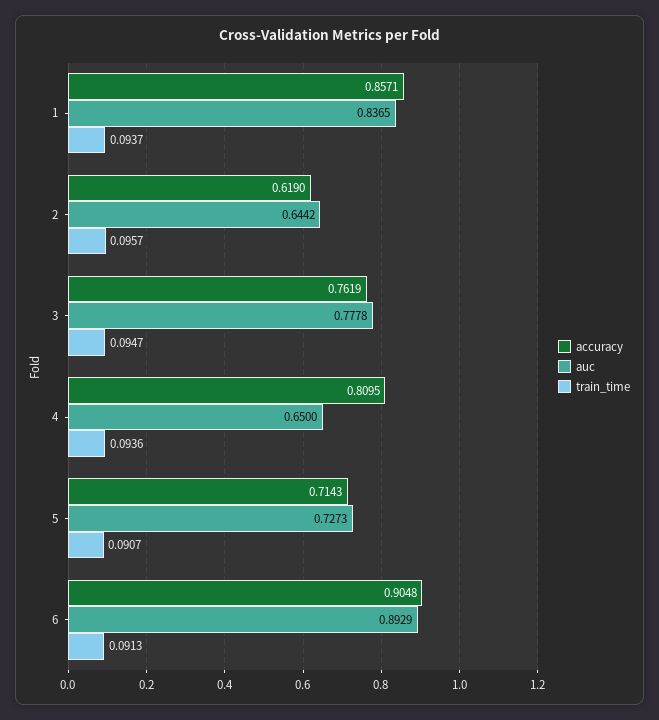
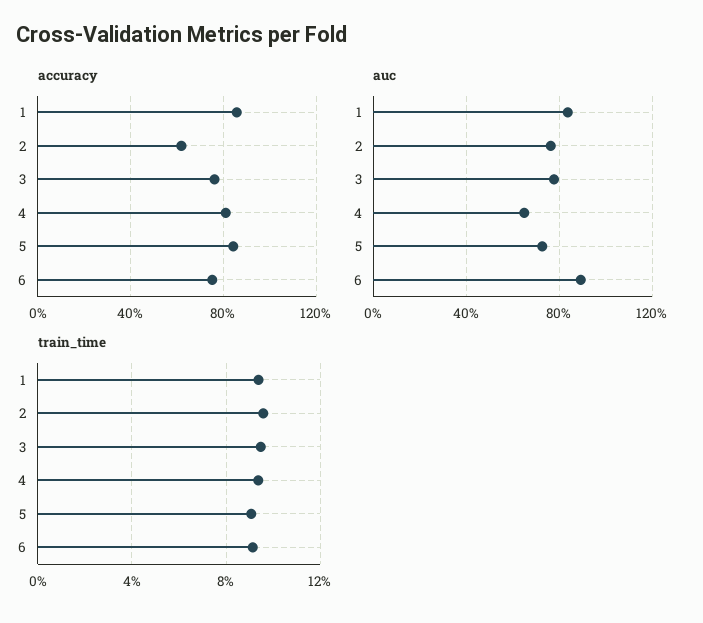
  {
    "accuracy": {
      "1": 0.8571,
      "2": 0.619,
      "3": 0.7619,
      "4": 0.8095,
-     "5": 0.7143,
+     "5": 0.85,
-     "6": 0.9048
+     "6": 0.75
    },
    "auc": {
      "1": 0.8365,
-     "2": 0.6442,
+     "2": 0.75,
      "3": 0.7778,
      "4": 0.65,
      "5": 0.7273,
      "6": 0.8929
    },
    "train_time": {
      "1": 0.0937,
      "2": 0.0957,
      "3": 0.0947,
      "4": 0.0936,
      "5": 0.0907,
      "6": 0.0913
    }
  }

